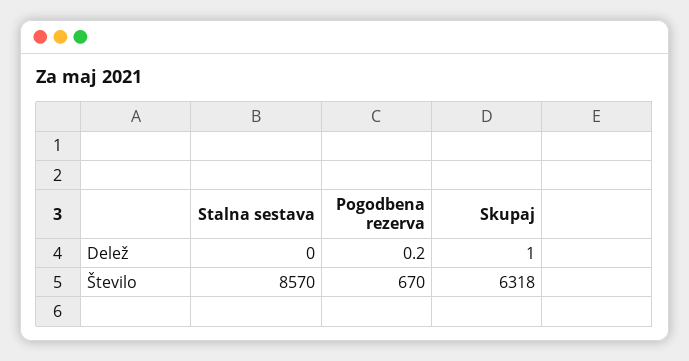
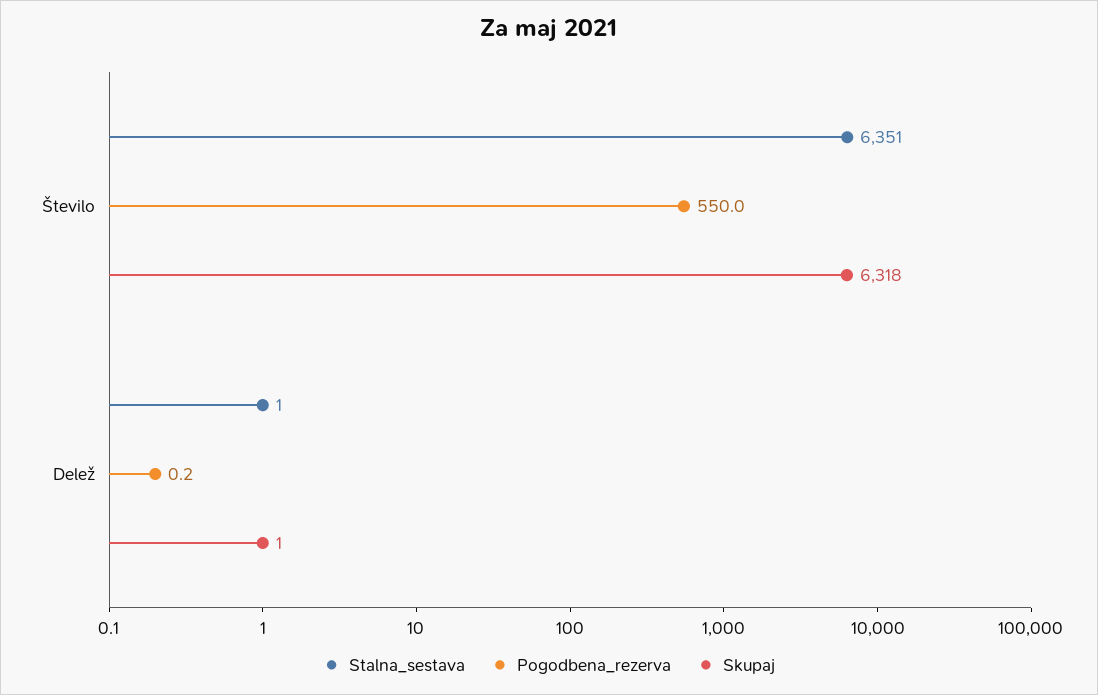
  {
    "Stalna sestava": {
-     "Delež": 0,
+     "Delež": 1,
-     "Število": 8570
+     "Število": 6351
    },
    "Pogodbena rezerva": {
      "Delež": 0.2,
-     "Število": 670
+     "Število": 550
    },
    "Skupaj": {
      "Delež": 1,
      "Število": 6318
    }
  }

